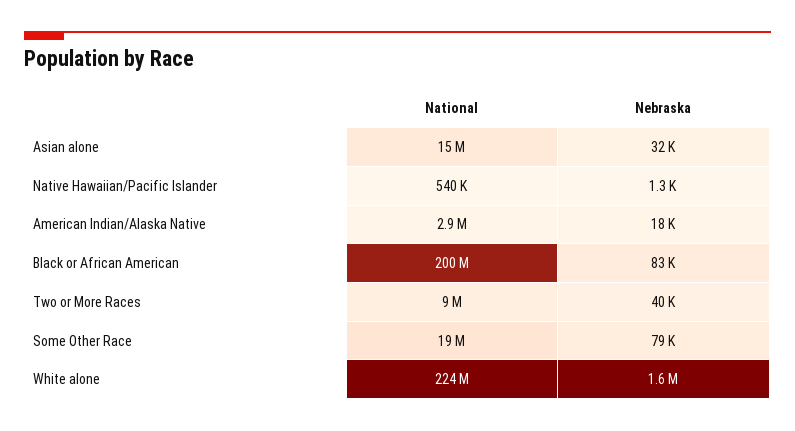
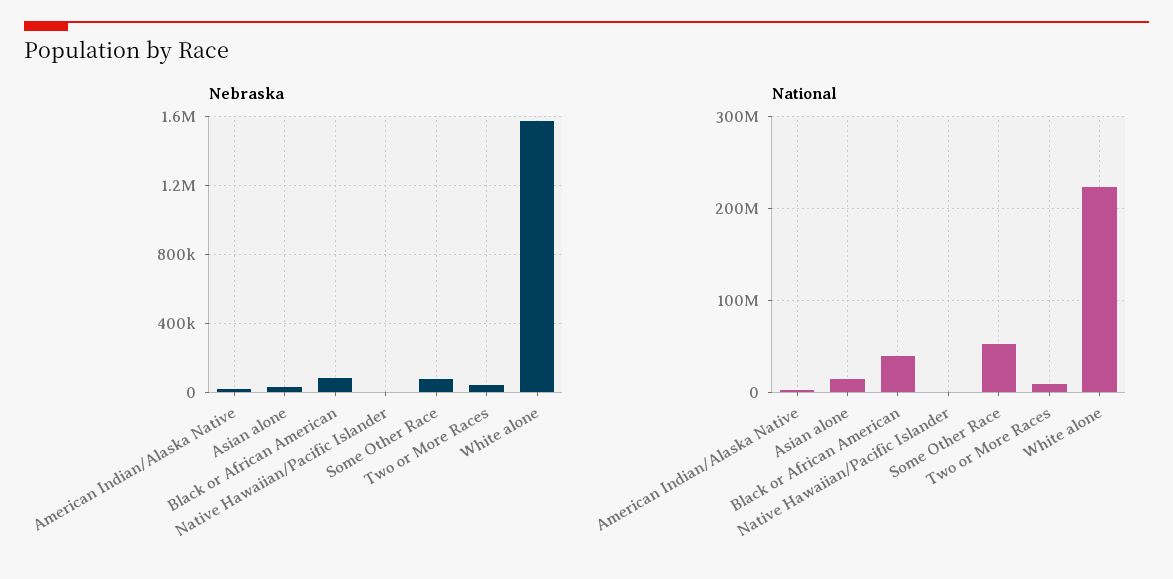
  {
    "National": {
      "Asian alone": 15000000,
      "Native Hawaiian/Pacific Islander": 540000,
      "American Indian/Alaska Native": 2900000,
-     "Black or African American": 200000000,
+     "Black or African American": 40000000,
      "Two or More Races": 9000000,
-     "Some Other Race": 19000000,
+     "Some Other Race": 50000000,
      "White alone": 224000000
    },
    "Nebraska": {
      "Asian alone": 32000,
      "Native Hawaiian/Pacific Islander": 1300,
      "American Indian/Alaska Native": 18000,
      "Black or African American": 83000,
      "Two or More Races": 40000,
      "Some Other Race": 79000,
      "White alone": 1600000
    }
  }

